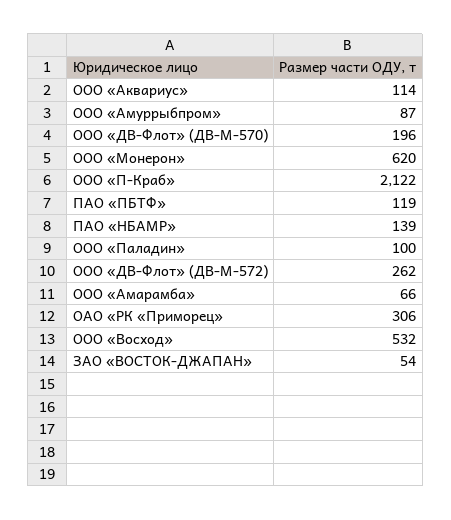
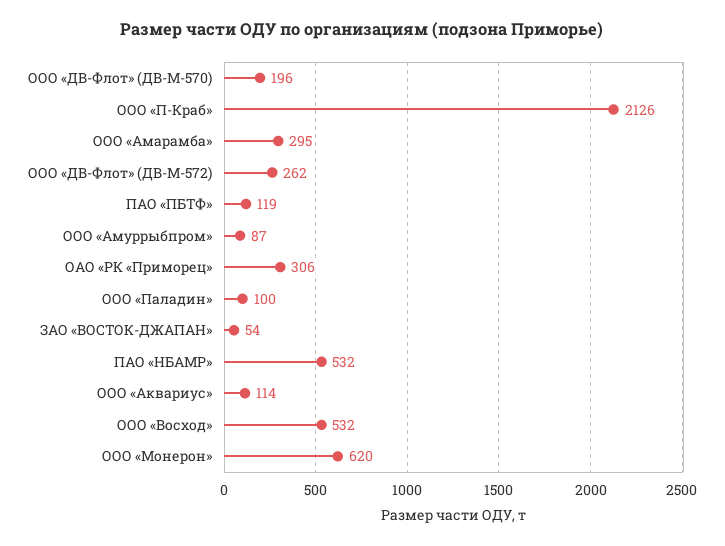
  {
    "ООО «Аквариус»": 114,
    "ООО «Амуррыбпром»": 87,
    "ООО «ДВ-Флот» (ДВ-М-570)": 196,
    "ООО «Монерон»": 620,
-   "ООО «П-Краб»": 2122,
+   "ООО «П-Краб»": 2126,
    "ПАО «ПБТФ»": 119,
-   "ПАО «НБАМР»": 139,
+   "ПАО «НБАМР»": 532,
    "ООО «Паладин»": 100,
    "ООО «ДВ-Флот» (ДВ-М-572)": 262,
-   "ООО «Амарамба»": 66,
+   "ООО «Амарамба»": 295,
    "ОАО «РК «Приморец»": 306,
    "ООО «Восход»": 532,
    "ЗАО «ВОСТОК-ДЖАПАН»": 54
  }

